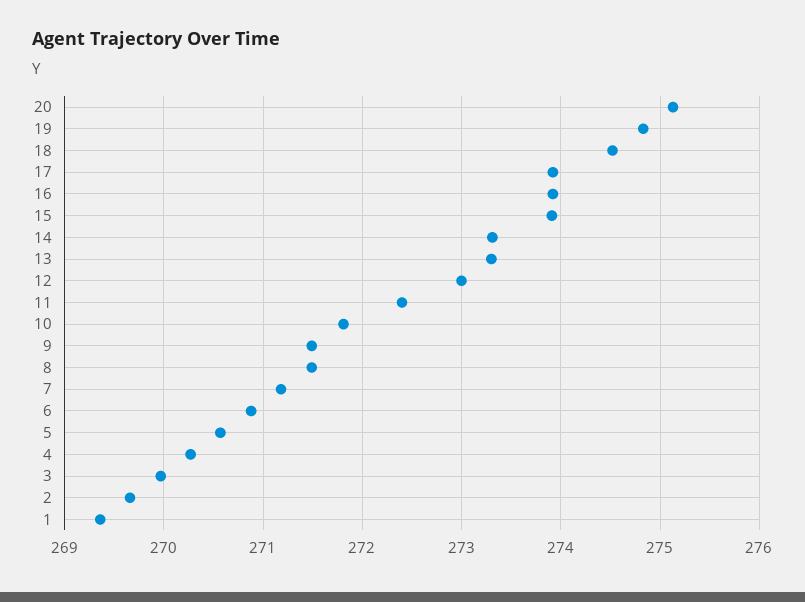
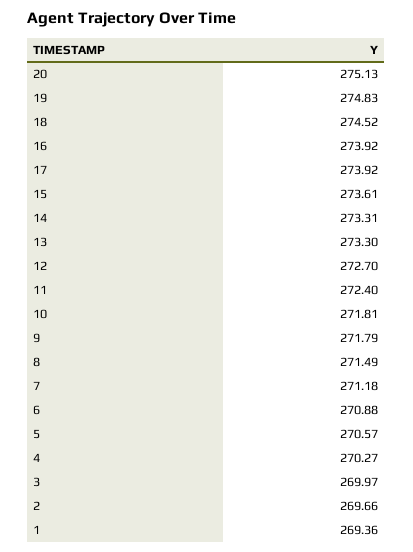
  {
    "20": 275.13,
    "19": 274.83,
    "18": 274.52,
    "17": 273.92,
    "16": 273.92,
-   "15": 273.9,
+   "15": 273.61,
    "14": 273.31,
    "13": 273.3,
-   "12": 273,
+   "12": 272.7,
    "11": 272.4,
    "10": 271.81,
-   "9": 271.5,
+   "9": 271.79,
    "8": 271.49,
    "7": 271.18,
    "6": 270.88,
    "5": 270.57,
    "4": 270.27,
    "3": 269.97,
    "2": 269.66,
    "1": 269.36
  }

